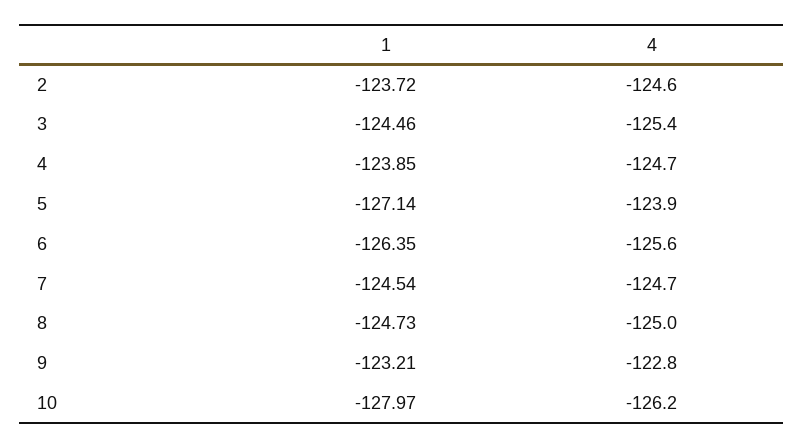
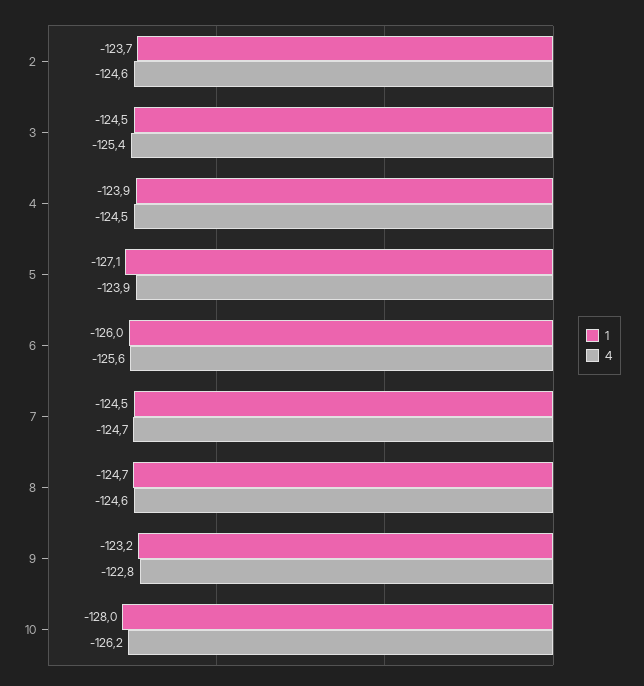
  {
    "1": {
      "2": -123.72,
      "3": -124.46,
      "4": -123.85,
      "5": -127.14,
-     "6": -126.35,
+     "6": -126,
      "7": -124.54,
      "8": -124.73,
      "9": -123.21,
      "10": -127.97
    },
    "4": {
      "2": -124.6,
      "3": -125.4,
-     "4": -124.7,
+     "4": -124.5,
      "5": -123.9,
      "6": -125.6,
      "7": -124.7,
-     "8": -125,
+     "8": -124.6,
      "9": -122.8,
      "10": -126.2
    }
  }

